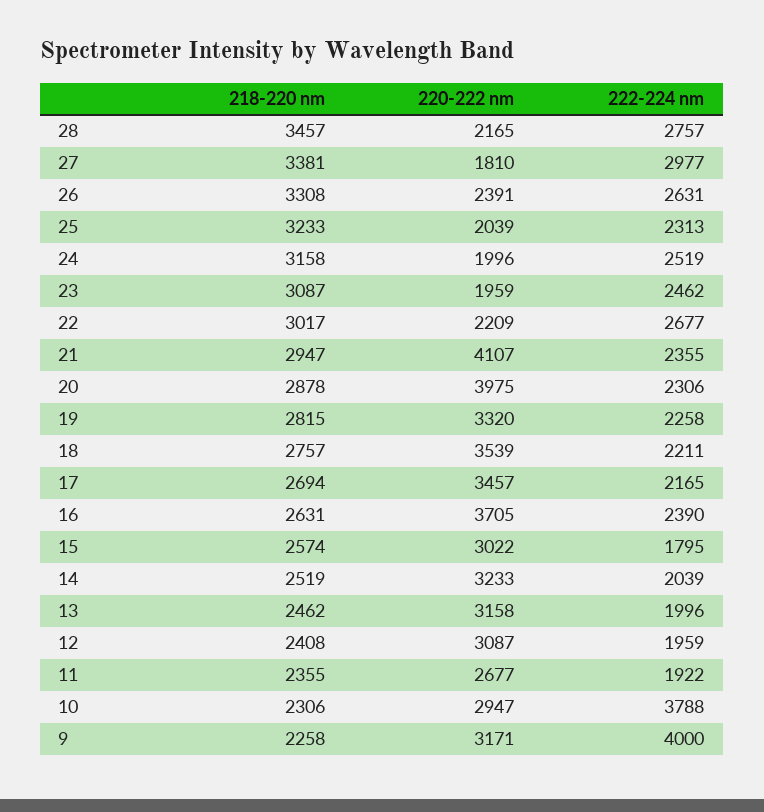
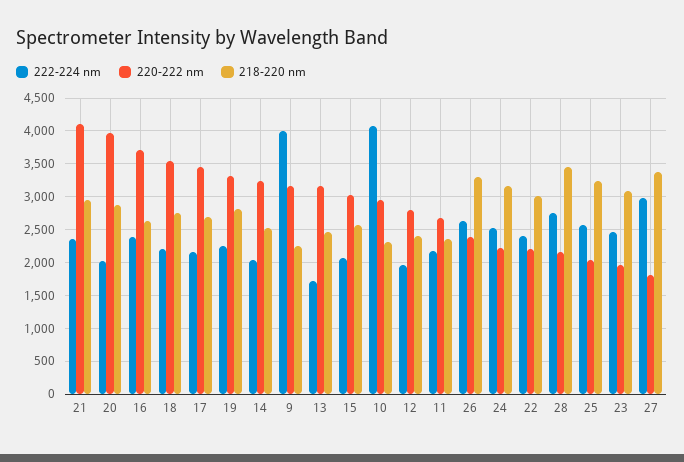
  {
    "218-220 nm": {
      "28": 3457,
      "27": 3381,
      "26": 3308,
      "25": 3233,
      "24": 3158,
      "23": 3087,
      "22": 3017,
      "21": 2947,
      "20": 2878,
      "19": 2815,
      "18": 2757,
      "17": 2694,
      "16": 2631,
      "15": 2574,
      "14": 2519,
      "13": 2462,
      "12": 2408,
      "11": 2355,
      "10": 2306,
      "9": 2258
    },
    "220-222 nm": {
      "28": 2165,
      "27": 1810,
      "26": 2391,
      "25": 2039,
-     "24": 1996,
+     "24": 2200,
      "23": 1959,
      "22": 2209,
      "21": 4107,
      "20": 3975,
      "19": 3320,
      "18": 3539,
      "17": 3457,
      "16": 3705,
      "15": 3022,
      "14": 3233,
      "13": 3158,
-     "12": 3087,
+     "12": 2800,
      "11": 2677,
      "10": 2947,
      "9": 3171
    },
    "222-224 nm": {
      "28": 2757,
      "27": 2977,
      "26": 2631,
-     "25": 2313,
+     "25": 2600,
      "24": 2519,
      "23": 2462,
-     "22": 2677,
+     "22": 2400,
      "21": 2355,
-     "20": 2306,
+     "20": 2000,
      "19": 2258,
      "18": 2211,
      "17": 2165,
      "16": 2390,
-     "15": 1795,
+     "15": 2100,
      "14": 2039,
-     "13": 1996,
+     "13": 1700,
      "12": 1959,
-     "11": 1922,
+     "11": 2200,
-     "10": 3788,
+     "10": 4100,
      "9": 4000
    }
  }

